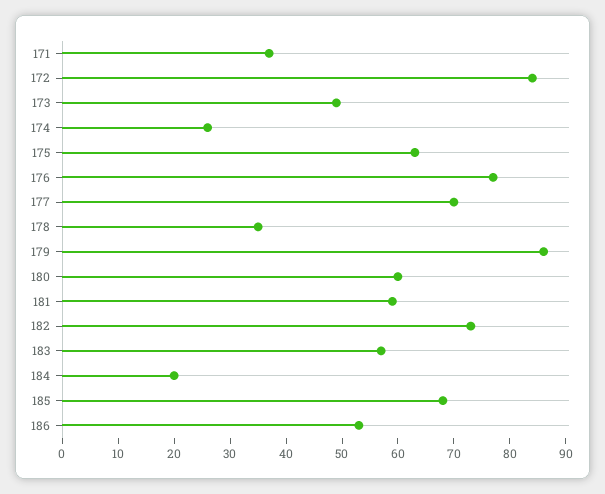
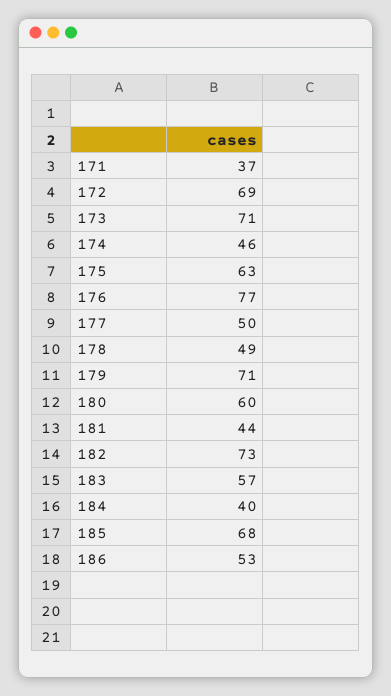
  {
    "171": 37,
-   "172": 85,
+   "172": 69,
-   "173": 50,
+   "173": 71,
-   "174": 25,
+   "174": 46,
    "175": 63,
    "176": 77,
-   "177": 70,
+   "177": 50,
-   "178": 35,
+   "178": 49,
-   "179": 85,
+   "179": 71,
    "180": 60,
-   "181": 60,
+   "181": 44,
    "182": 73,
    "183": 57,
-   "184": 20,
+   "184": 40,
    "185": 68,
    "186": 53
  }

